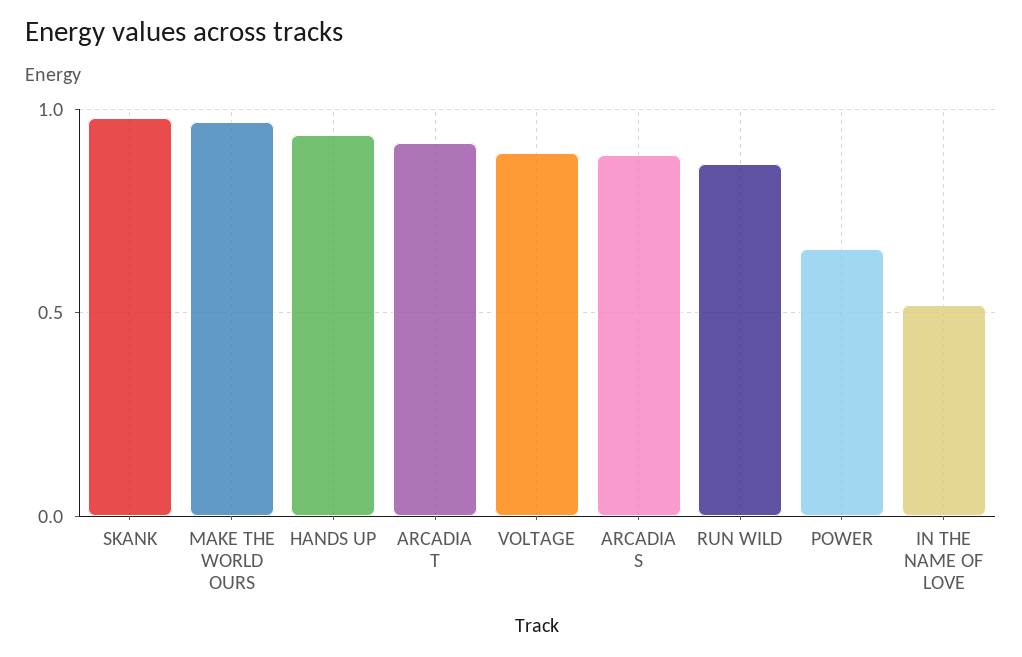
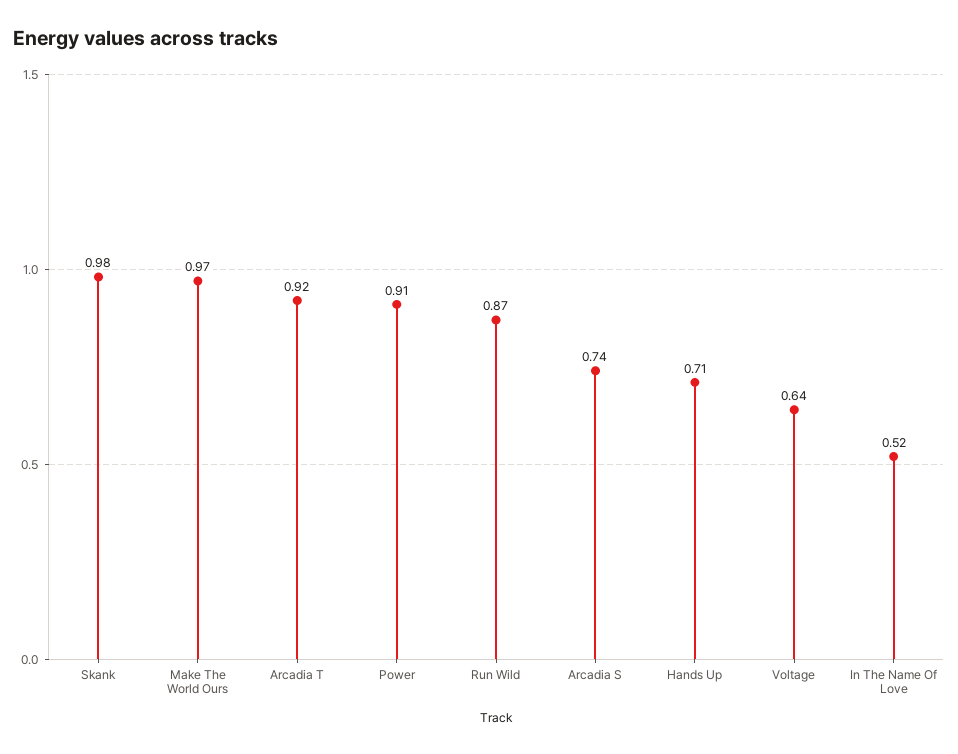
  {
    "SKANK": 0.98,
    "MAKE THE WORLD OURS": 0.97,
-   "HANDS UP": 0.95,
+   "HANDS UP": 0.71,
    "ARCADIA T": 0.92,
-   "VOLTAGE": 0.9,
+   "VOLTAGE": 0.64,
-   "ARCADIA S": 0.9,
+   "ARCADIA S": 0.74,
    "RUN WILD": 0.87,
-   "POWER": 0.65,
+   "POWER": 0.91,
    "IN THE NAME OF LOVE": 0.52
  }

